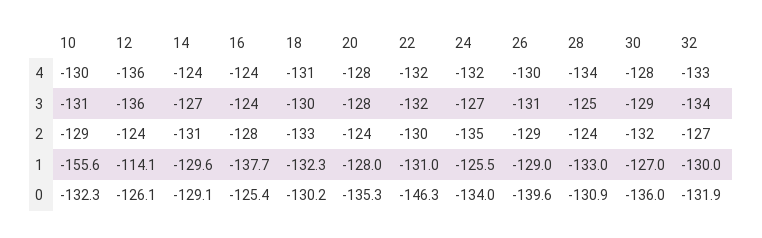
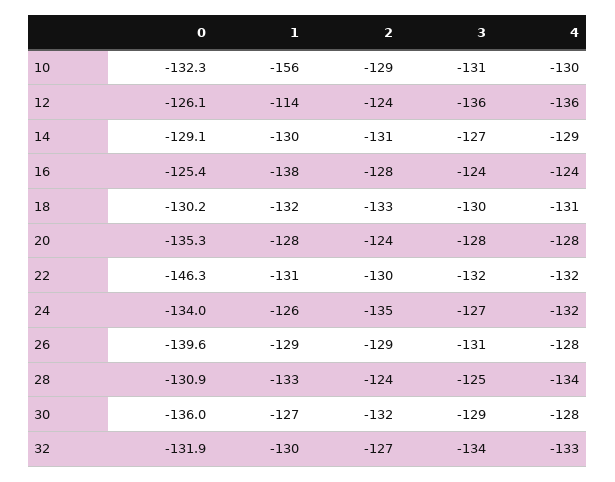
  {
    "10": {
      "4": -130,
      "3": -131,
      "2": -129,
      "1": -155.6,
      "0": -132.3
    },
    "12": {
      "4": -136,
      "3": -136,
      "2": -124,
      "1": -114.1,
      "0": -126.1
    },
    "14": {
-     "4": -124,
+     "4": -129,
      "3": -127,
      "2": -131,
      "1": -129.6,
      "0": -129.1
    },
    "16": {
      "4": -124,
      "3": -124,
      "2": -128,
      "1": -137.7,
      "0": -125.4
    },
    "18": {
      "4": -131,
      "3": -130,
      "2": -133,
      "1": -132.3,
      "0": -130.2
    },
    "20": {
      "4": -128,
      "3": -128,
      "2": -124,
      "1": -128,
      "0": -135.3
    },
    "22": {
      "4": -132,
      "3": -132,
      "2": -130,
      "1": -131,
      "0": -146.3
    },
    "24": {
      "4": -132,
      "3": -127,
      "2": -135,
      "1": -125.5,
      "0": -134
    },
    "26": {
-     "4": -130,
+     "4": -128,
      "3": -131,
      "2": -129,
      "1": -129,
      "0": -139.6
    },
    "28": {
      "4": -134,
      "3": -125,
      "2": -124,
      "1": -133,
      "0": -130.9
    },
    "30": {
      "4": -128,
      "3": -129,
      "2": -132,
      "1": -127,
      "0": -136
    },
    "32": {
      "4": -133,
      "3": -134,
      "2": -127,
      "1": -130,
      "0": -131.9
    }
  }

